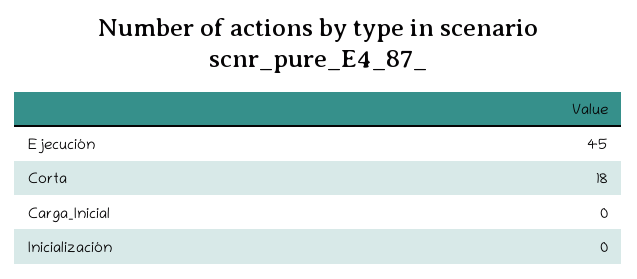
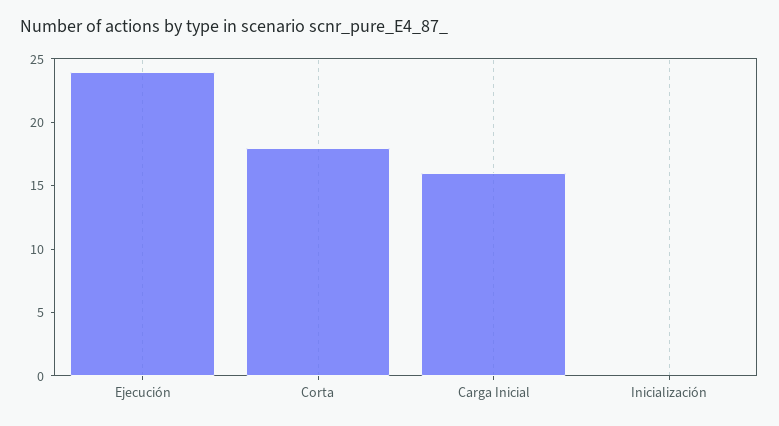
  {
-   "Ejecución": 45,
+   "Ejecución": 24,
    "Corta": 18,
-   "Carga_Inicial": 0,
+   "Carga_Inicial": 16,
    "Inicialización": 0
  }

